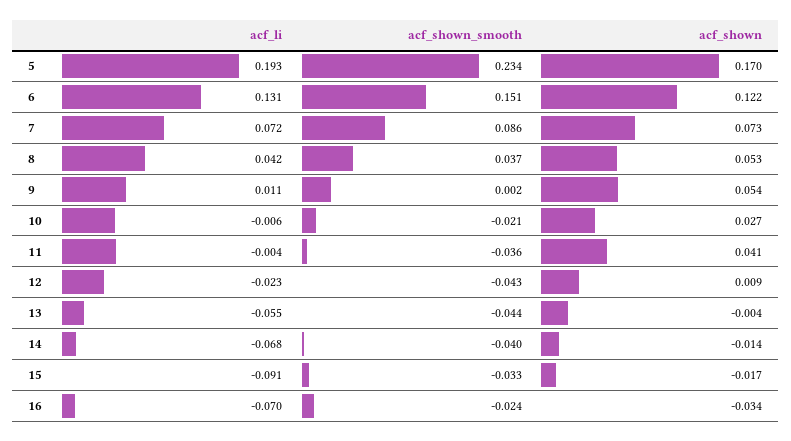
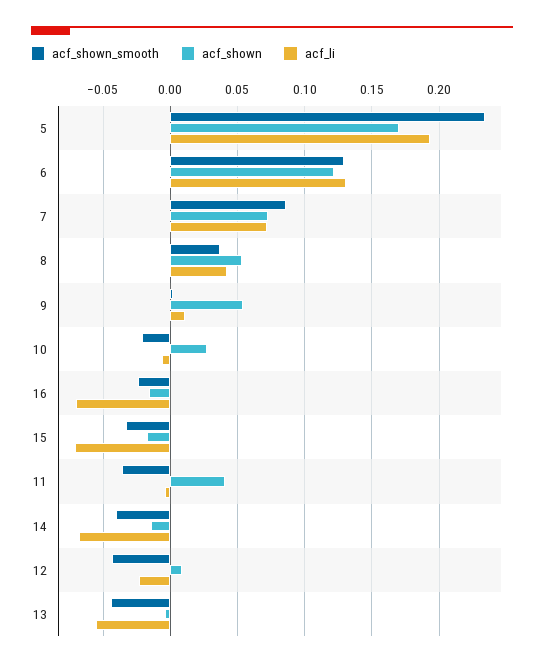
  {
    "acf_li": {
      "5": 0.193,
      "6": 0.131,
      "7": 0.072,
      "8": 0.042,
      "9": 0.011,
      "10": -0.006,
      "11": -0.004,
      "12": -0.023,
      "13": -0.055,
      "14": -0.068,
-     "15": -0.091,
+     "15": -0.07,
      "16": -0.07
    },
    "acf_shown_smooth": {
      "5": 0.234,
-     "6": 0.151,
+     "6": 0.13,
      "7": 0.086,
      "8": 0.037,
      "9": 0.002,
      "10": -0.021,
      "11": -0.036,
      "12": -0.043,
      "13": -0.044,
      "14": -0.04,
      "15": -0.033,
      "16": -0.024
    },
    "acf_shown": {
      "5": 0.17,
      "6": 0.122,
      "7": 0.073,
      "8": 0.053,
      "9": 0.054,
      "10": 0.027,
      "11": 0.041,
      "12": 0.009,
      "13": -0.004,
      "14": -0.014,
      "15": -0.017,
-     "16": -0.034
+     "16": -0.015
    }
  }

